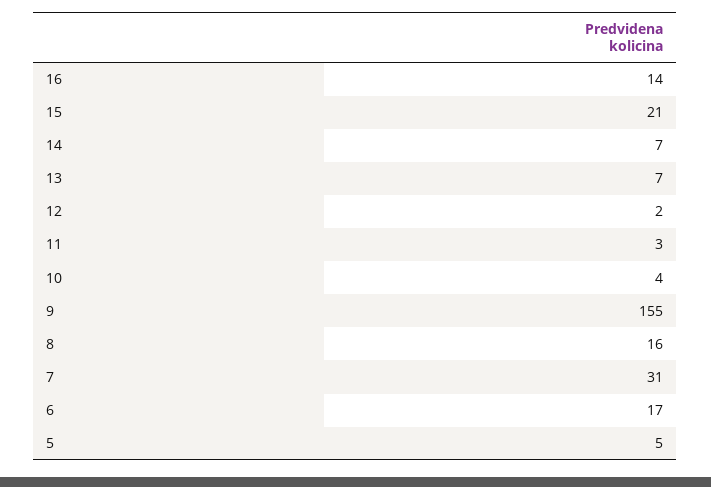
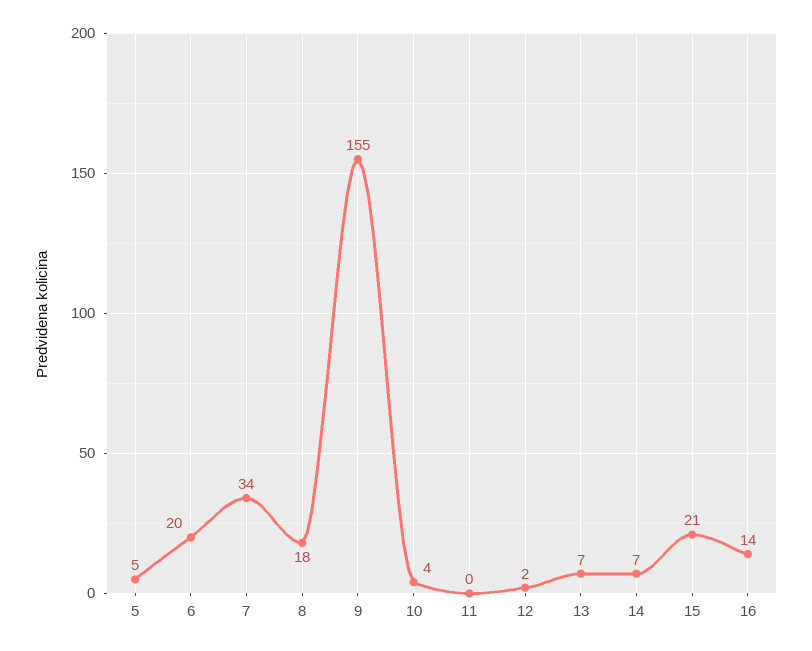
  {
    "16": 14,
    "15": 21,
    "14": 7,
    "13": 7,
    "12": 2,
-   "11": 3,
+   "11": 0,
    "10": 4,
    "9": 155,
-   "8": 16,
+   "8": 18,
-   "7": 31,
+   "7": 34,
-   "6": 17,
+   "6": 20,
    "5": 5
  }

